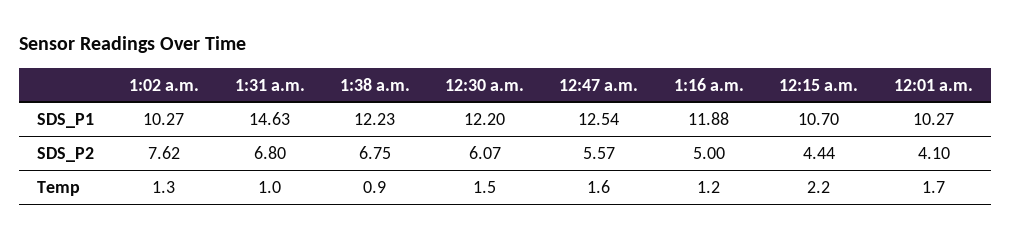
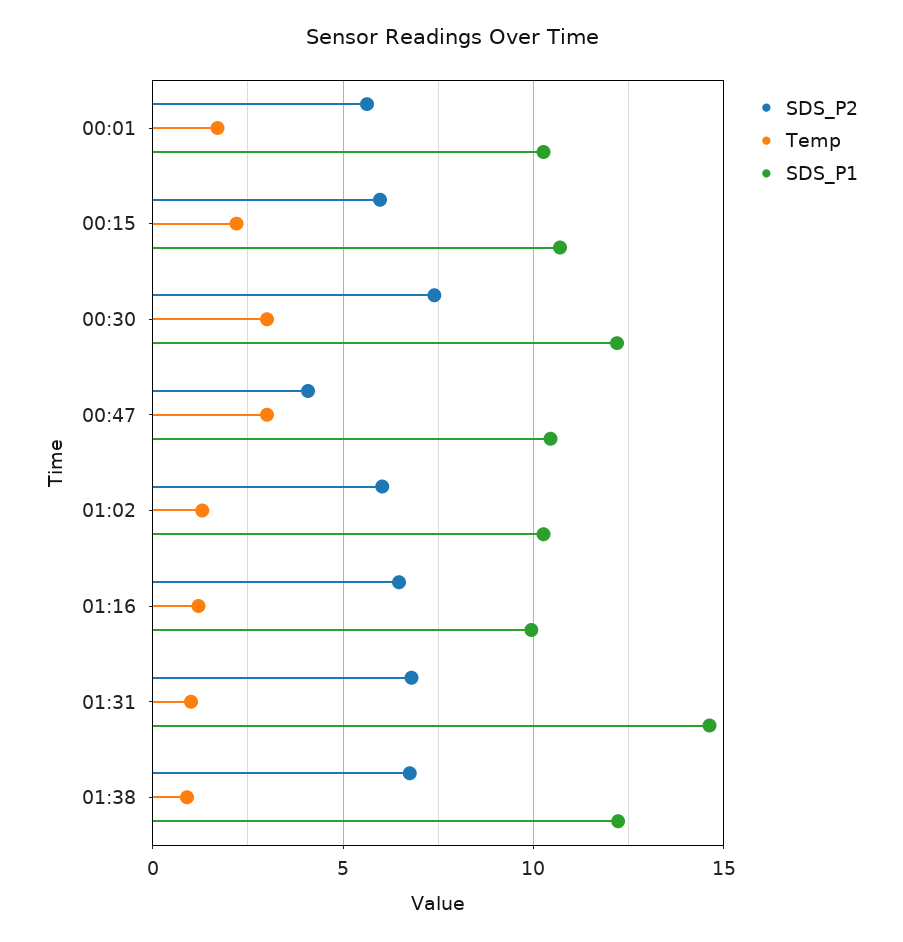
  {
    "SDS_P1": {
      "1:02 a.m.": 10.27,
      "1:31 a.m.": 14.63,
      "1:38 a.m.": 12.23,
      "12:30 a.m.": 12.2,
-     "12:47 a.m.": 12.54,
+     "12:47 a.m.": 10.5,
-     "1:16 a.m.": 11.88,
+     "1:16 a.m.": 10,
      "12:15 a.m.": 10.7,
      "12:01 a.m.": 10.27
    },
    "SDS_P2": {
-     "1:02 a.m.": 7.62,
+     "1:02 a.m.": 6,
      "1:31 a.m.": 6.8,
      "1:38 a.m.": 6.75,
-     "12:30 a.m.": 6.07,
+     "12:30 a.m.": 7.5,
-     "12:47 a.m.": 5.57,
+     "12:47 a.m.": 4,
-     "1:16 a.m.": 5,
+     "1:16 a.m.": 6.5,
-     "12:15 a.m.": 4.44,
+     "12:15 a.m.": 6,
-     "12:01 a.m.": 4.1
+     "12:01 a.m.": 5.5
    },
    "Temp": {
      "1:02 a.m.": 1.3,
      "1:31 a.m.": 1,
      "1:38 a.m.": 0.9,
-     "12:30 a.m.": 1.5,
+     "12:30 a.m.": 3,
-     "12:47 a.m.": 1.6,
+     "12:47 a.m.": 3,
      "1:16 a.m.": 1.2,
      "12:15 a.m.": 2.2,
      "12:01 a.m.": 1.7
    }
  }

